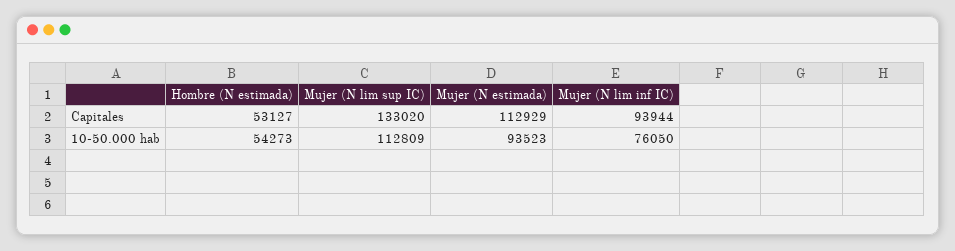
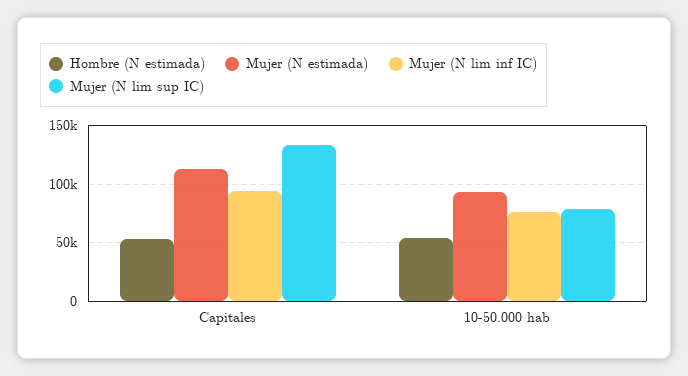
  {
    "Hombre (N estimada)": {
      "Capitales": 53127,
      "10-50.000 hab": 54273
    },
    "Mujer (N lim sup IC)": {
      "Capitales": 133020,
-     "10-50.000 hab": 112809
+     "10-50.000 hab": 80000
    },
    "Mujer (N estimada)": {
      "Capitales": 112929,
      "10-50.000 hab": 93523
    },
    "Mujer (N lim inf IC)": {
      "Capitales": 93944,
      "10-50.000 hab": 76050
    }
  }

